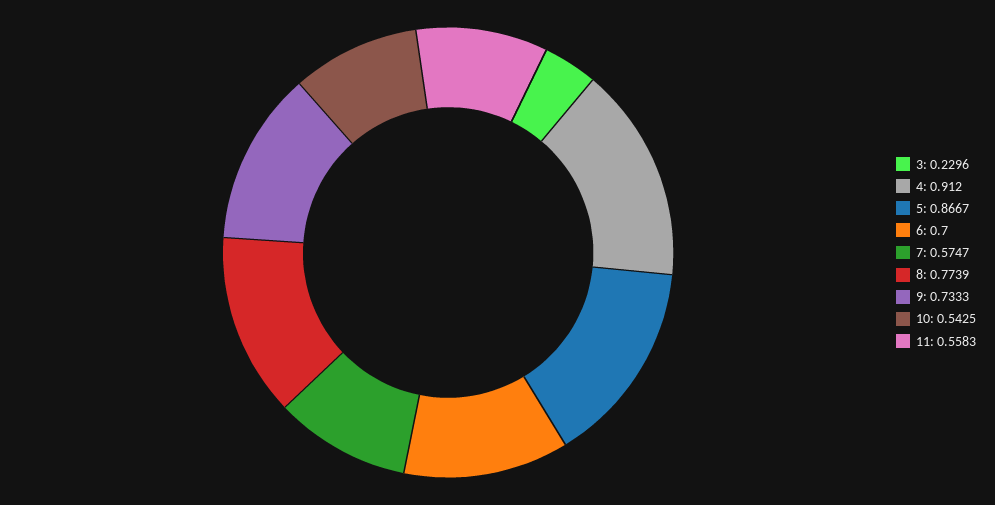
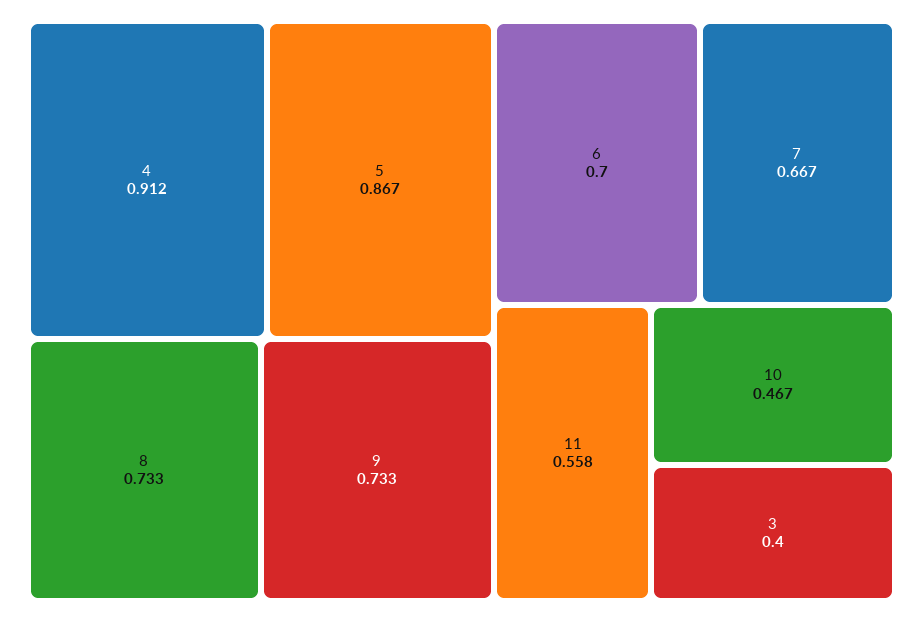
  {
-   "3": 0.2296,
+   "3": 0.4,
    "4": 0.912,
    "5": 0.8667,
    "6": 0.7,
-   "7": 0.5747,
+   "7": 0.667,
-   "8": 0.7739,
+   "8": 0.733,
    "9": 0.7333,
-   "10": 0.5425,
+   "10": 0.467,
    "11": 0.5583
  }

